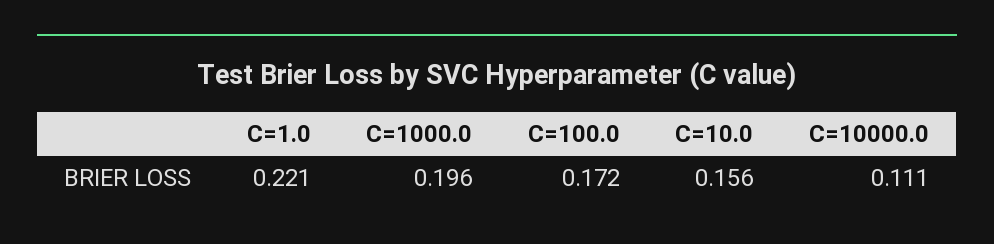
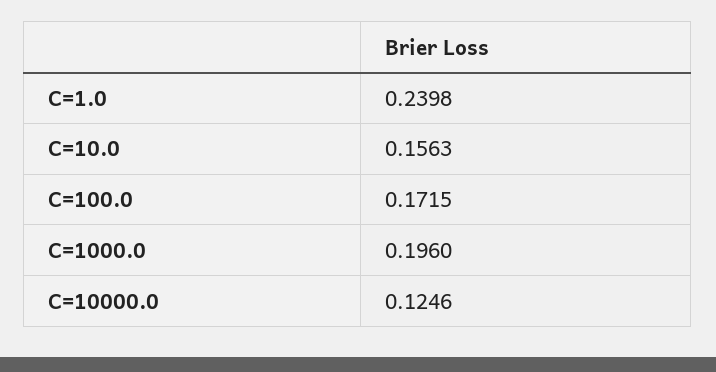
  {
-   "C=1.0": 0.221,
+   "C=1.0": 0.2398,
    "C=1000.0": 0.196,
    "C=100.0": 0.1715,
    "C=10.0": 0.1563,
-   "C=10000.0": 0.111
+   "C=10000.0": 0.1246
  }

